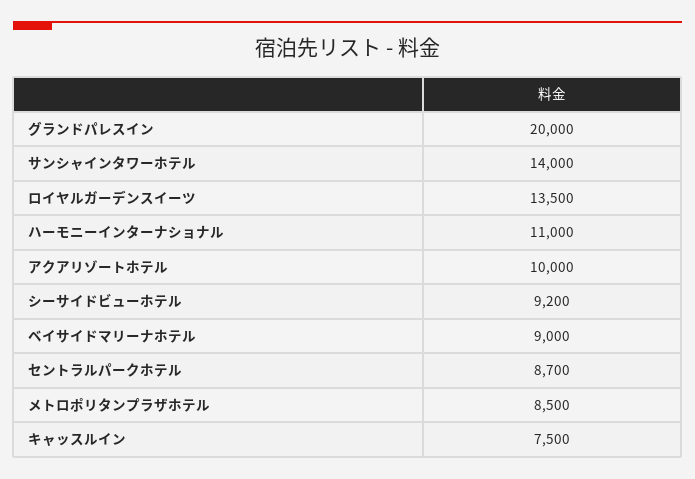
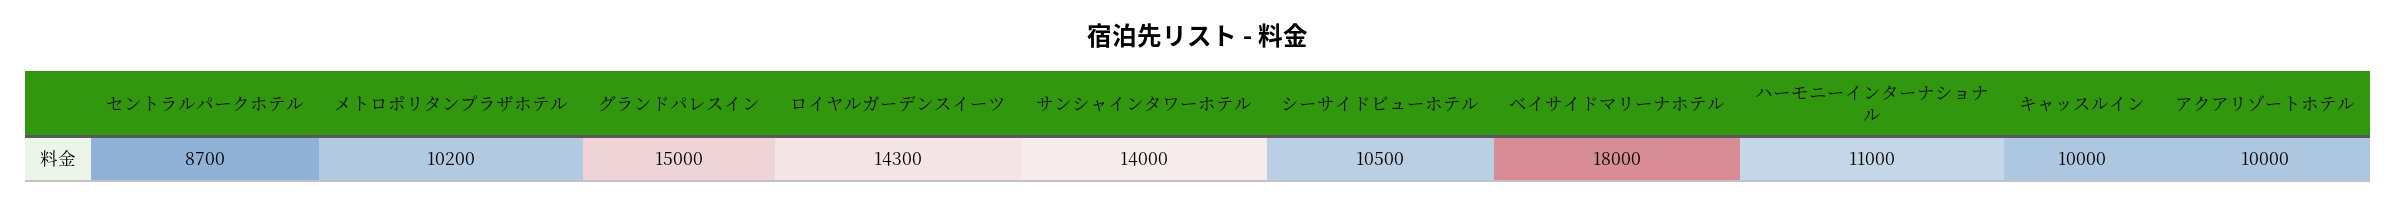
  {
-   "グランドパレスイン": 20000,
+   "グランドパレスイン": 15000,
    "サンシャインタワーホテル": 14000,
-   "ロイヤルガーデンスイーツ": 13500,
+   "ロイヤルガーデンスイーツ": 14300,
    "ハーモニーインターナショナル": 11000,
    "アクアリゾートホテル": 10000,
-   "シーサイドビューホテル": 9200,
+   "シーサイドビューホテル": 10500,
-   "ベイサイドマリーナホテル": 9000,
+   "ベイサイドマリーナホテル": 18000,
    "セントラルパークホテル": 8700,
-   "メトロポリタンプラザホテル": 8500,
+   "メトロポリタンプラザホテル": 10200,
-   "キャッスルイン": 7500
+   "キャッスルイン": 10000
  }

